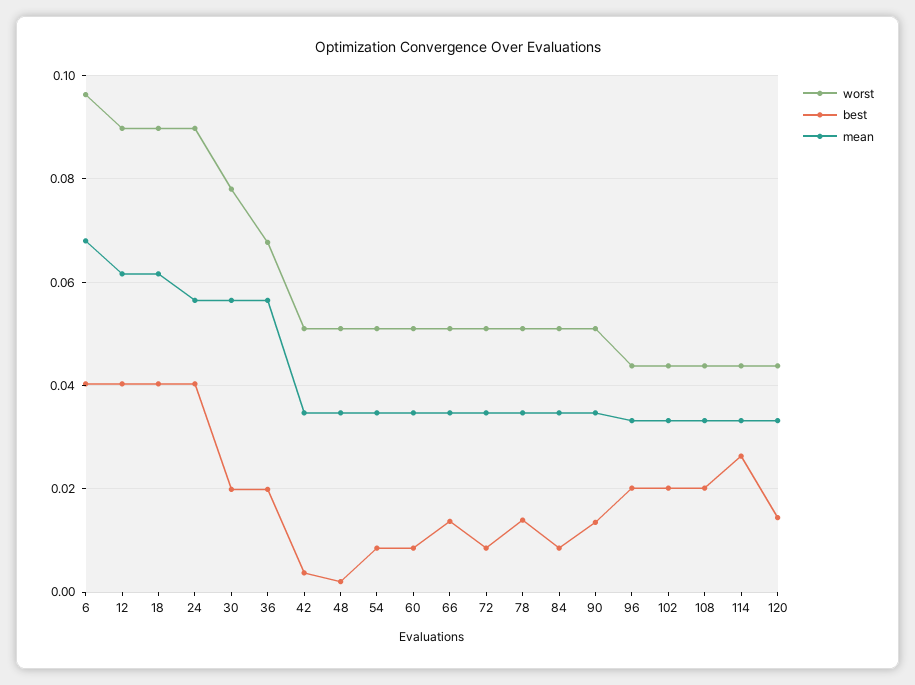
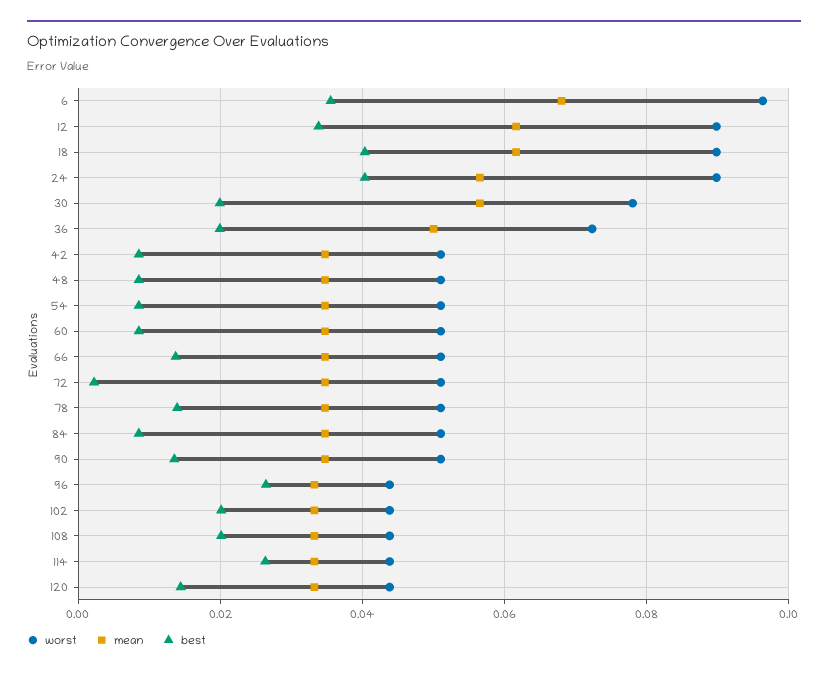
  {
    "worst": {
      "6": 0.096,
      "12": 0.09,
      "18": 0.09,
      "24": 0.09,
      "30": 0.078,
-     "36": 0.068,
+     "36": 0.072,
      "42": 0.052,
      "48": 0.052,
      "54": 0.052,
      "60": 0.052,
      "66": 0.052,
      "72": 0.052,
      "78": 0.052,
      "84": 0.052,
      "90": 0.052,
      "96": 0.044,
      "102": 0.044,
      "108": 0.044,
      "114": 0.044,
      "120": 0.044
    },
    "best": {
-     "6": 0.04,
+     "6": 0.036,
-     "12": 0.04,
+     "12": 0.034,
      "18": 0.04,
      "24": 0.04,
      "30": 0.02,
      "36": 0.02,
-     "42": 0.004,
+     "42": 0.008,
-     "48": 0.002,
+     "48": 0.008,
      "54": 0.008,
      "60": 0.008,
      "66": 0.014,
-     "72": 0.008,
+     "72": 0.002,
      "78": 0.014,
      "84": 0.008,
      "90": 0.014,
-     "96": 0.02,
+     "96": 0.026,
      "102": 0.02,
      "108": 0.02,
      "114": 0.026,
      "120": 0.014
    },
    "mean": {
      "6": 0.068,
      "12": 0.062,
      "18": 0.062,
      "24": 0.056,
      "30": 0.056,
-     "36": 0.056,
+     "36": 0.05,
      "42": 0.034,
      "48": 0.034,
      "54": 0.034,
      "60": 0.034,
      "66": 0.034,
      "72": 0.034,
      "78": 0.034,
      "84": 0.034,
      "90": 0.034,
      "96": 0.034,
      "102": 0.034,
      "108": 0.034,
      "114": 0.034,
      "120": 0.034
    }
  }

